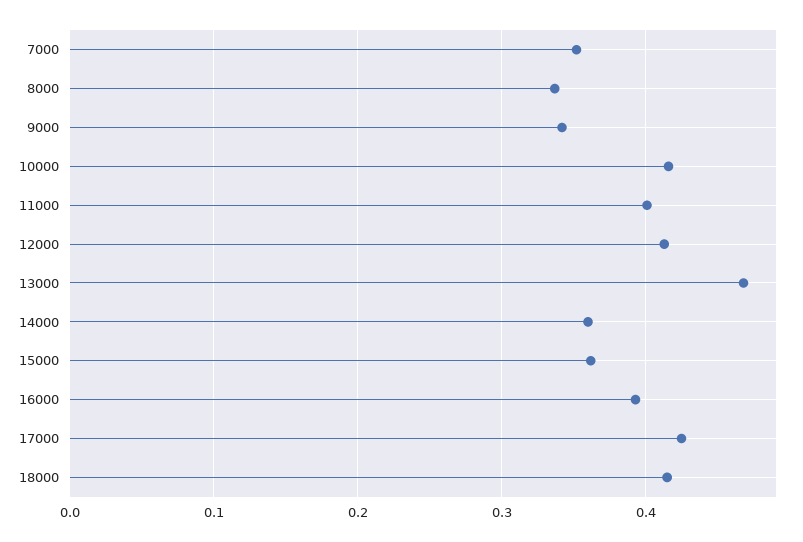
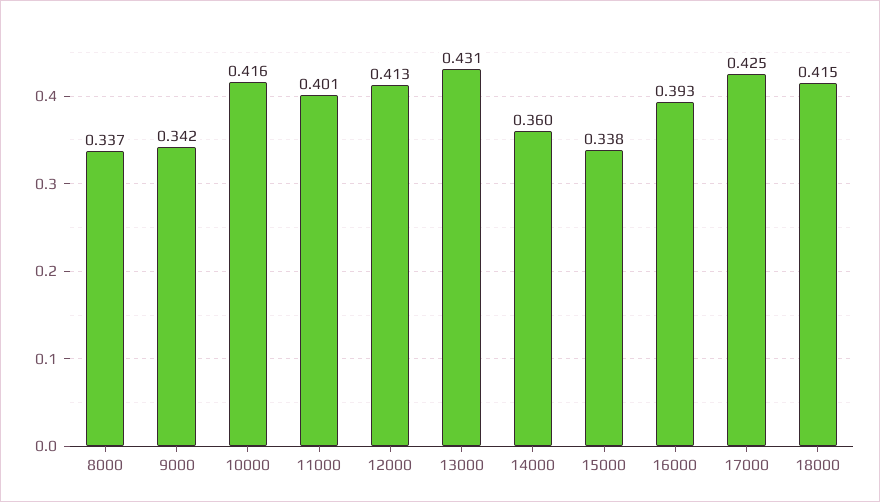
  {
-   "7000": 0.35,
    "8000": 0.337,
    "9000": 0.342,
    "10000": 0.416,
    "11000": 0.401,
    "12000": 0.413,
-   "13000": 0.47,
+   "13000": 0.431,
    "14000": 0.36,
-   "15000": 0.36,
+   "15000": 0.338,
    "16000": 0.393,
    "17000": 0.425,
    "18000": 0.415
  }

